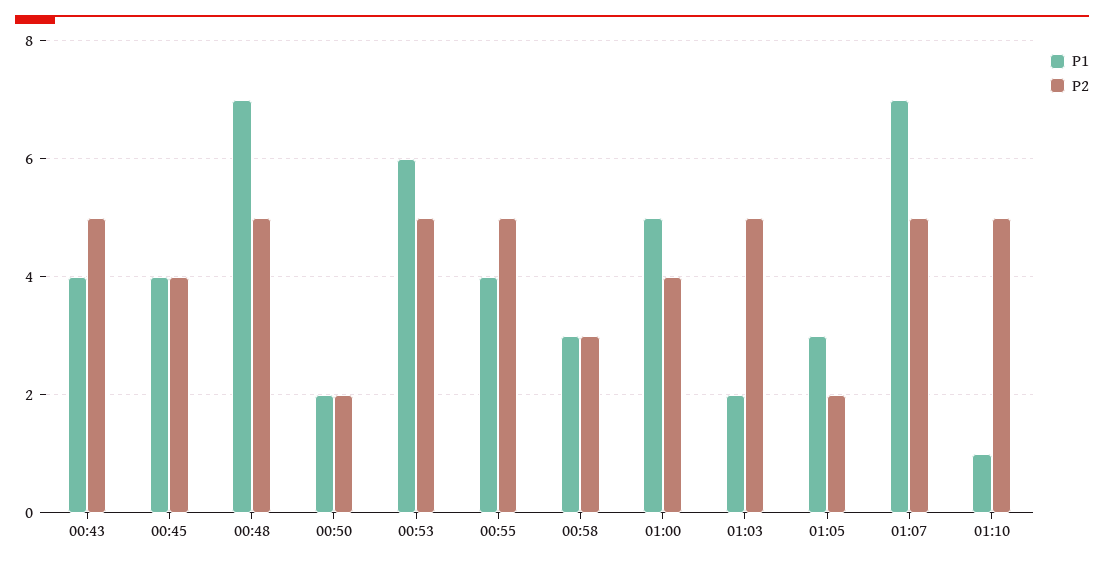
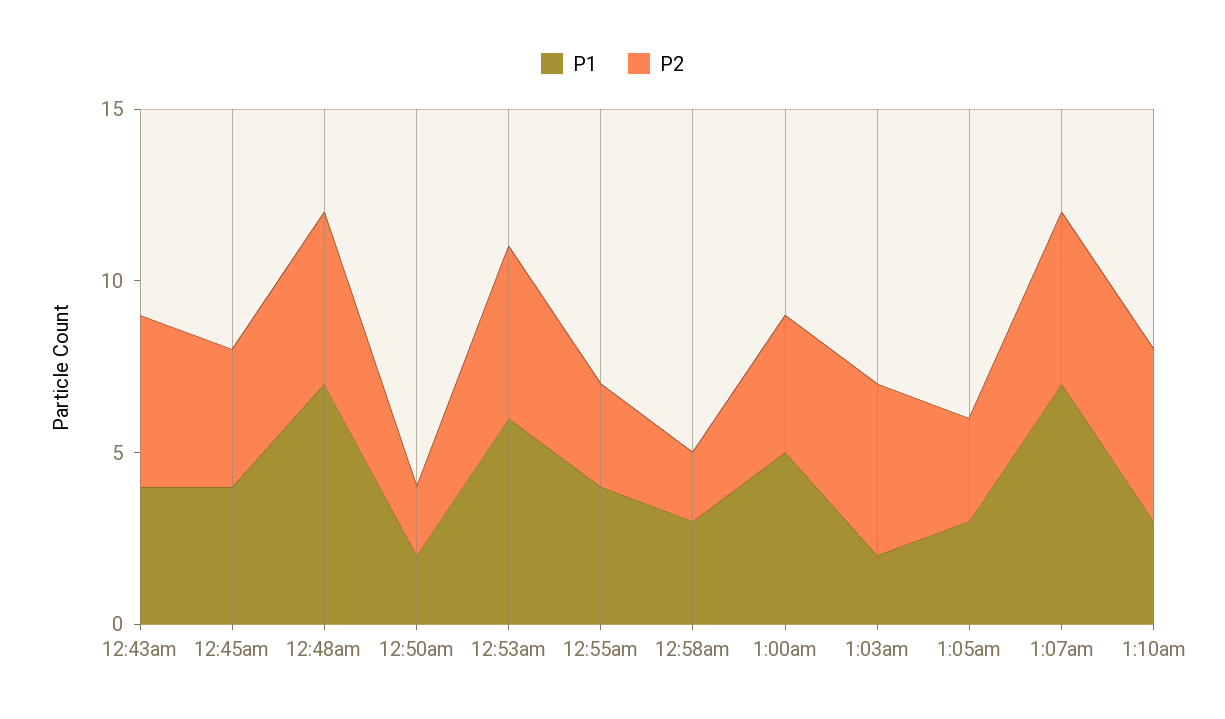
  {
    "P1": {
      "00:43": 4,
      "00:45": 4,
      "00:48": 7,
      "00:50": 2,
      "00:53": 6,
      "00:55": 4,
      "00:58": 3,
      "01:00": 5,
      "01:03": 2,
      "01:05": 3,
      "01:07": 7,
-     "01:10": 1
+     "01:10": 3
    },
    "P2": {
      "00:43": 5,
      "00:45": 4,
      "00:48": 5,
      "00:50": 2,
      "00:53": 5,
-     "00:55": 5,
+     "00:55": 3,
-     "00:58": 3,
+     "00:58": 2,
      "01:00": 4,
      "01:03": 5,
-     "01:05": 2,
+     "01:05": 3,
      "01:07": 5,
      "01:10": 5
    }
  }

